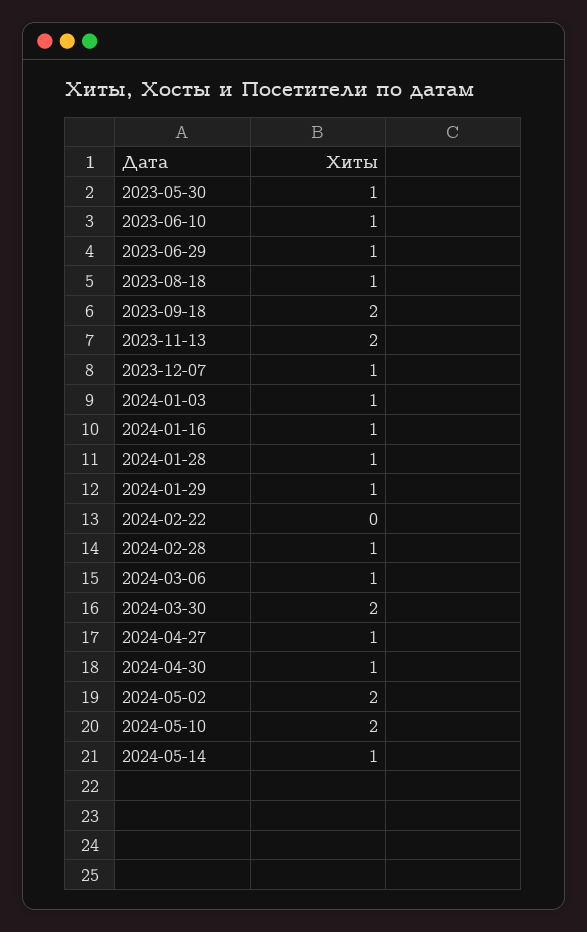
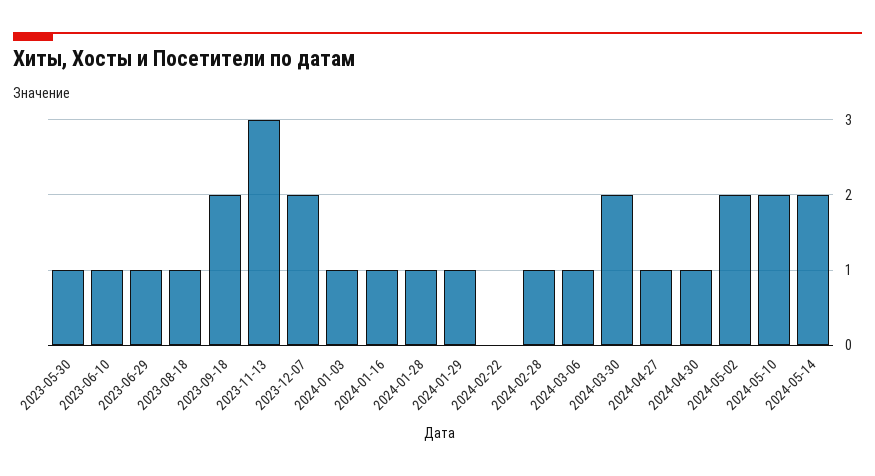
  {
    "2023-05-30": 1,
    "2023-06-10": 1,
    "2023-06-29": 1,
    "2023-08-18": 1,
    "2023-09-18": 2,
-   "2023-11-13": 2,
+   "2023-11-13": 3,
-   "2023-12-07": 1,
+   "2023-12-07": 2,
    "2024-01-03": 1,
    "2024-01-16": 1,
    "2024-01-28": 1,
    "2024-01-29": 1,
    "2024-02-22": 0,
    "2024-02-28": 1,
    "2024-03-06": 1,
    "2024-03-30": 2,
    "2024-04-27": 1,
    "2024-04-30": 1,
    "2024-05-02": 2,
    "2024-05-10": 2,
-   "2024-05-14": 1
+   "2024-05-14": 2
  }

